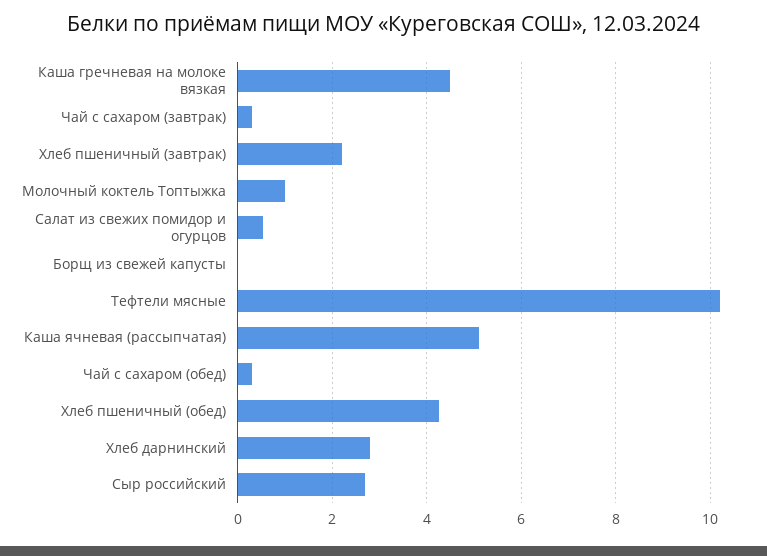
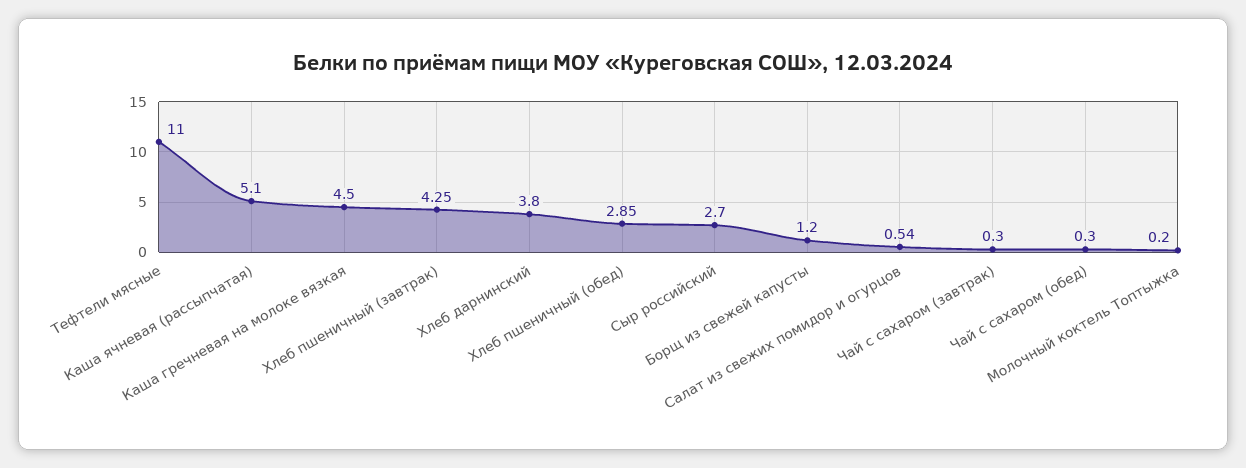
  {
    "Каша гречневая на молоке вязкая": 4.5,
    "Чай с сахаром (завтрак)": 0.3,
-   "Хлеб пшеничный (завтрак)": 2.2,
+   "Хлеб пшеничный (завтрак)": 4.25,
-   "Молочный коктель Топтыжка": 1,
+   "Молочный коктель Топтыжка": 0.2,
    "Салат из свежих помидор и огурцов": 0.54,
-   "Борщ из свежей капусты": 0,
+   "Борщ из свежей капусты": 1.2,
-   "Тефтели мясные": 10.2,
+   "Тефтели мясные": 11,
    "Каша ячневая (рассыпчатая)": 5.1,
    "Чай с сахаром (обед)": 0.3,
-   "Хлеб пшеничный (обед)": 4.2,
+   "Хлеб пшеничный (обед)": 2.85,
-   "Хлеб дарнинский": 2.8,
+   "Хлеб дарнинский": 3.8,
    "Сыр российский": 2.7
  }

